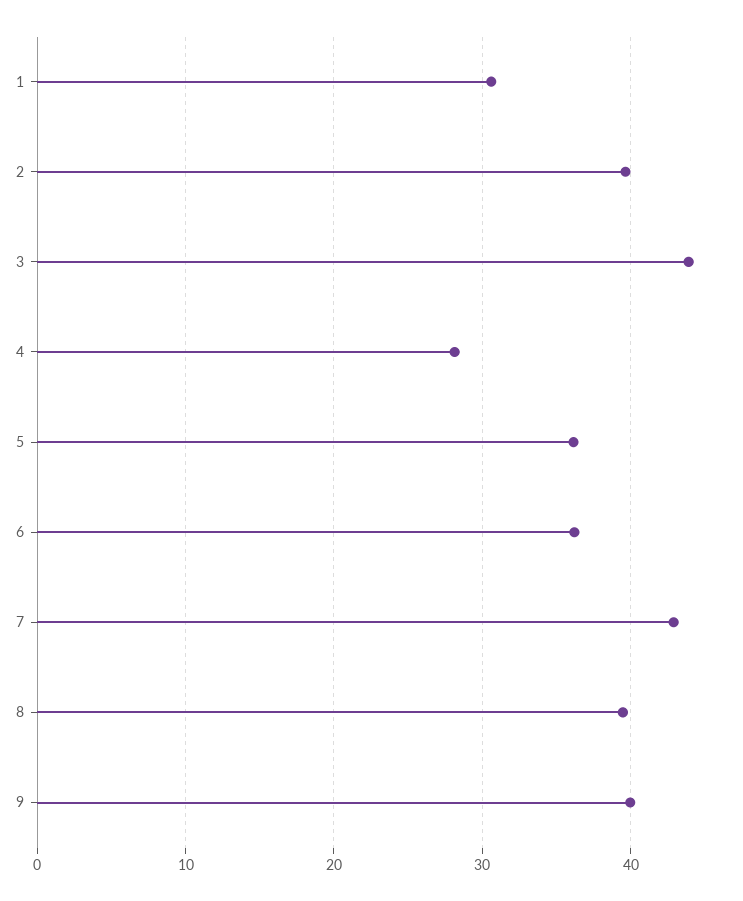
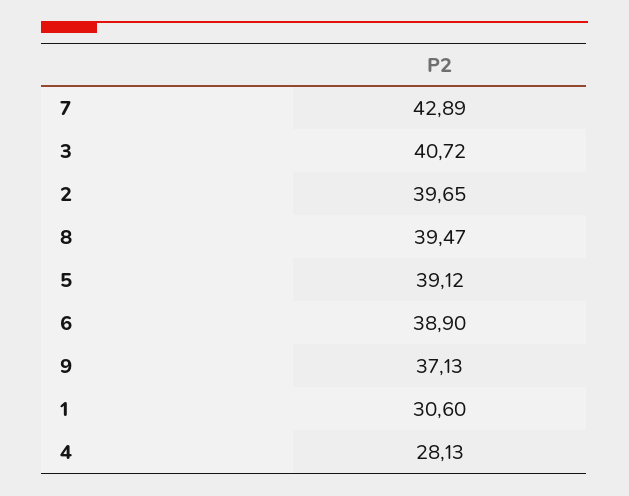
  {
    "1": 30.6,
    "2": 39.65,
-   "3": 44,
+   "3": 40.72,
    "4": 28.13,
-   "5": 36,
+   "5": 39.12,
-   "6": 36,
+   "6": 38.9,
    "7": 42.89,
    "8": 39.47,
-   "9": 40
+   "9": 37.13
  }

